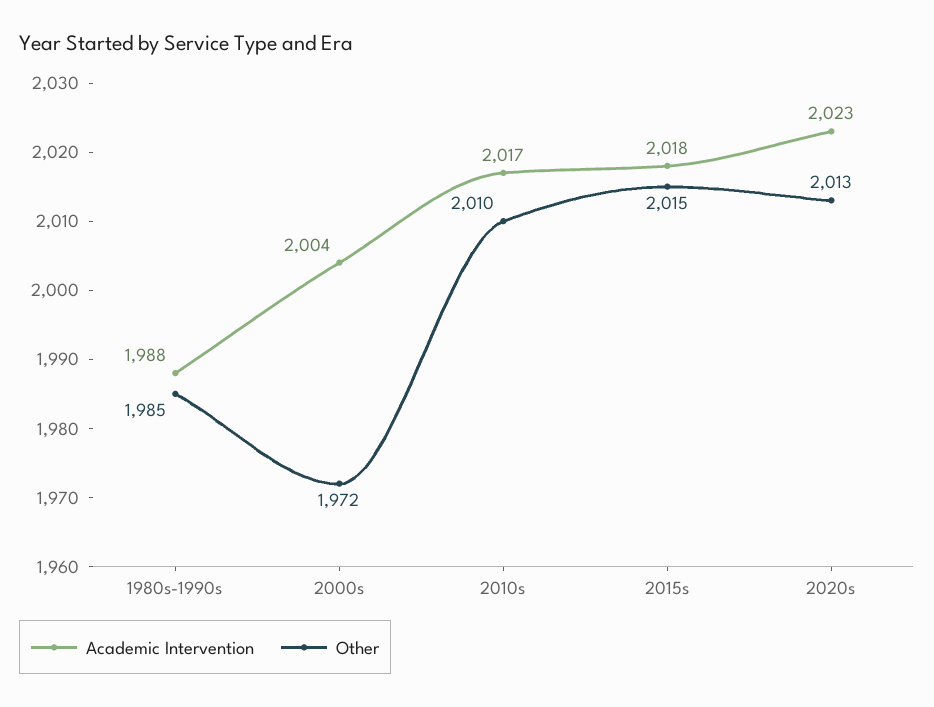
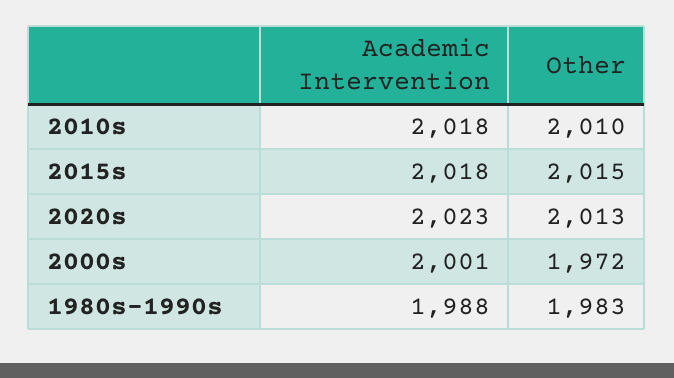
  {
    "Academic Intervention": {
      "1980s-1990s": 1988,
-     "2000s": 2004,
+     "2000s": 2001,
-     "2010s": 2017,
+     "2010s": 2018,
      "2015s": 2018,
      "2020s": 2023
    },
    "Other": {
-     "1980s-1990s": 1985,
+     "1980s-1990s": 1983,
      "2000s": 1972,
      "2010s": 2010,
      "2015s": 2015,
      "2020s": 2013
    }
  }

